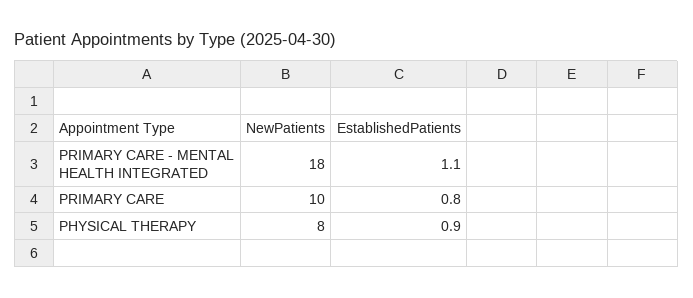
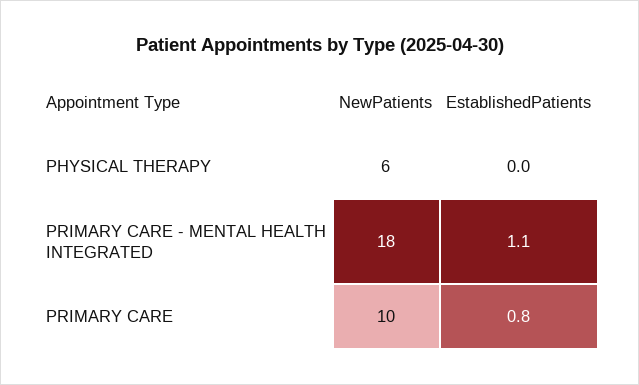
  {
    "NewPatients": {
      "PRIMARY CARE - MENTAL HEALTH INTEGRATED": 18,
      "PRIMARY CARE": 10,
-     "PHYSICAL THERAPY": 8
+     "PHYSICAL THERAPY": 6
    },
    "EstablishedPatients": {
      "PRIMARY CARE - MENTAL HEALTH INTEGRATED": 1.1,
      "PRIMARY CARE": 0.8,
-     "PHYSICAL THERAPY": 0.9
+     "PHYSICAL THERAPY": 0
    }
  }

